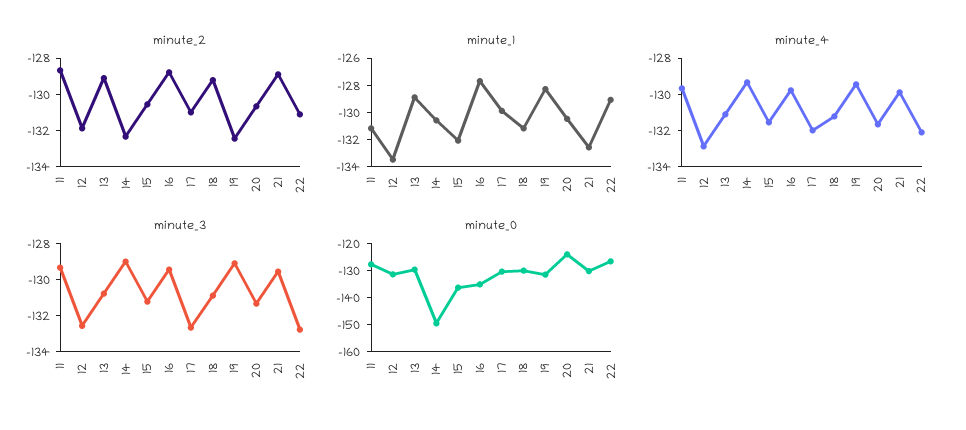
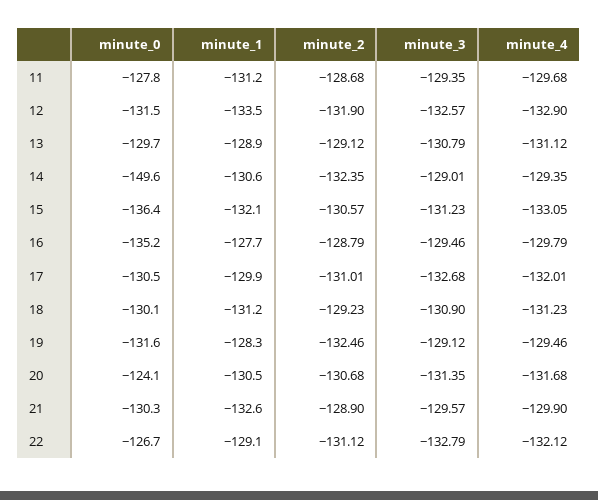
  {
    "minute_2": {
      "11": -128.68,
      "12": -131.9,
      "13": -129.12,
      "14": -132.35,
      "15": -130.57,
      "16": -128.79,
      "17": -131.01,
      "18": -129.23,
      "19": -132.46,
      "20": -130.68,
      "21": -128.9,
      "22": -131.12
    },
    "minute_1": {
      "11": -131.2,
      "12": -133.5,
      "13": -128.9,
      "14": -130.6,
      "15": -132.1,
      "16": -127.7,
      "17": -129.9,
      "18": -131.2,
      "19": -128.3,
      "20": -130.5,
      "21": -132.6,
      "22": -129.1
    },
    "minute_4": {
      "11": -129.68,
      "12": -132.9,
      "13": -131.12,
      "14": -129.35,
-     "15": -131.5,
+     "15": -133.05,
      "16": -129.79,
      "17": -132.01,
      "18": -131.23,
      "19": -129.46,
      "20": -131.68,
      "21": -129.9,
      "22": -132.12
    },
    "minute_3": {
      "11": -129.35,
      "12": -132.57,
      "13": -130.79,
      "14": -129.01,
      "15": -131.23,
      "16": -129.46,
      "17": -132.68,
      "18": -130.9,
      "19": -129.12,
      "20": -131.35,
      "21": -129.57,
      "22": -132.79
    },
    "minute_0": {
      "11": -127.8,
      "12": -131.5,
      "13": -129.7,
      "14": -149.6,
      "15": -136.4,
      "16": -135.2,
      "17": -130.5,
      "18": -130.1,
      "19": -131.6,
      "20": -124.1,
      "21": -130.3,
      "22": -126.7
    }
  }

